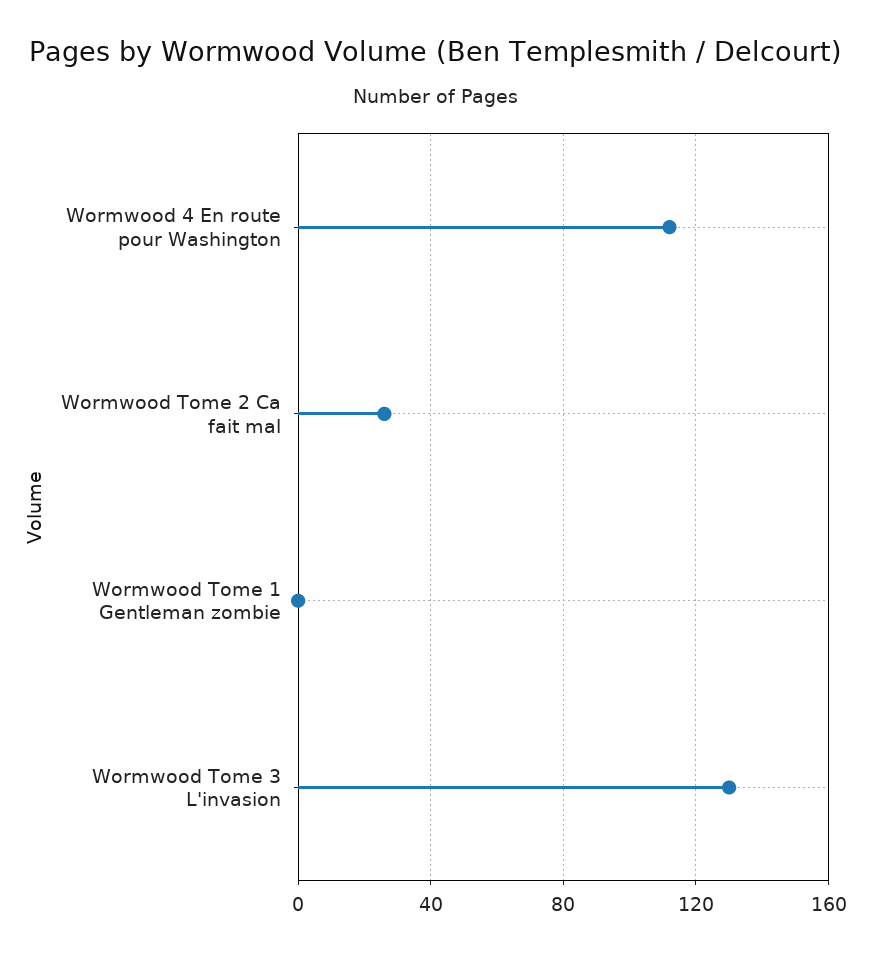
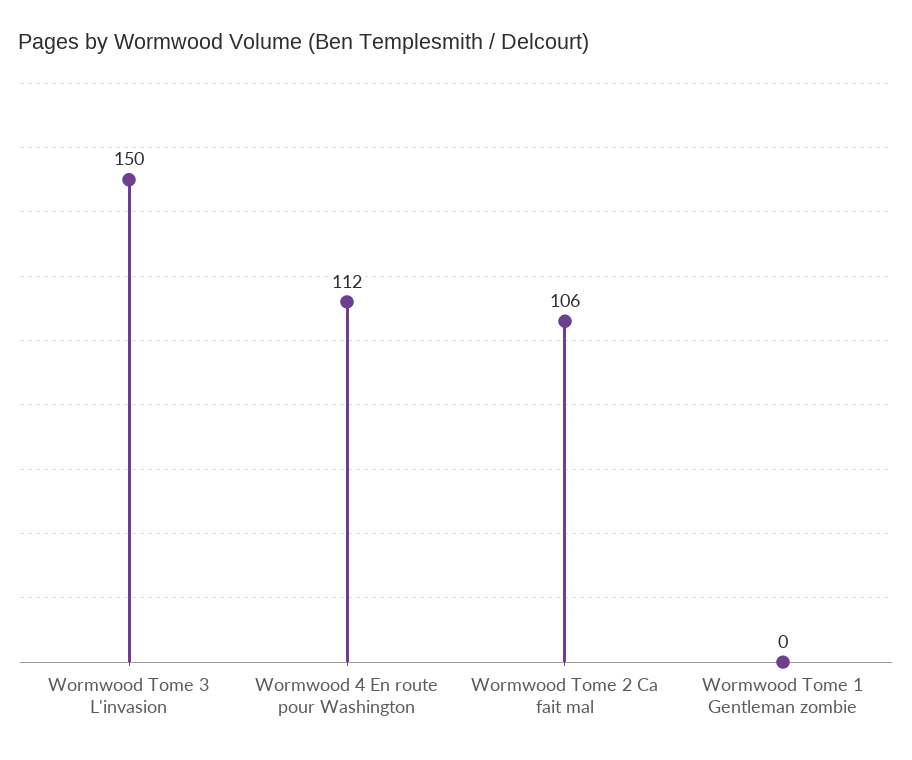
  {
    "Wormwood 4 En route pour Washington": 112,
-   "Wormwood Tome 2 Ca fait mal": 25,
+   "Wormwood Tome 2 Ca fait mal": 106,
    "Wormwood Tome 1 Gentleman zombie": 0,
-   "Wormwood Tome 3 L'invasion": 130
+   "Wormwood Tome 3 L'invasion": 150
  }

